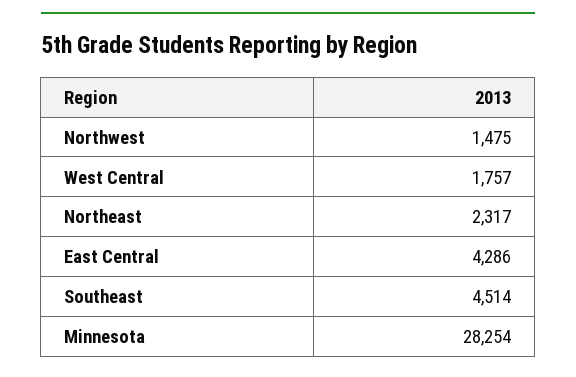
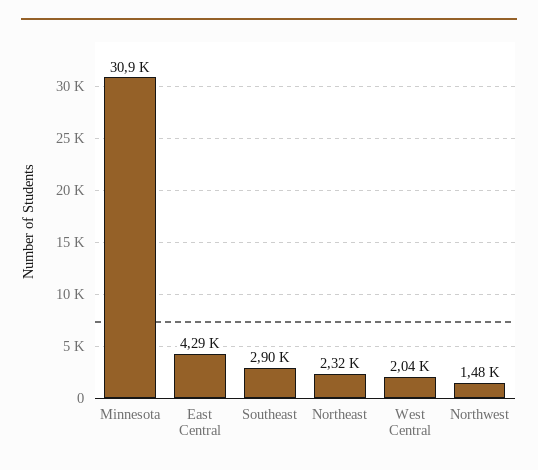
  {
    "Northwest": 1475,
-   "West Central": 1757,
+   "West Central": 2040,
    "Northeast": 2317,
    "East Central": 4286,
-   "Southeast": 4514,
+   "Southeast": 2900,
-   "Minnesota": 28254
+   "Minnesota": 30900
  }

